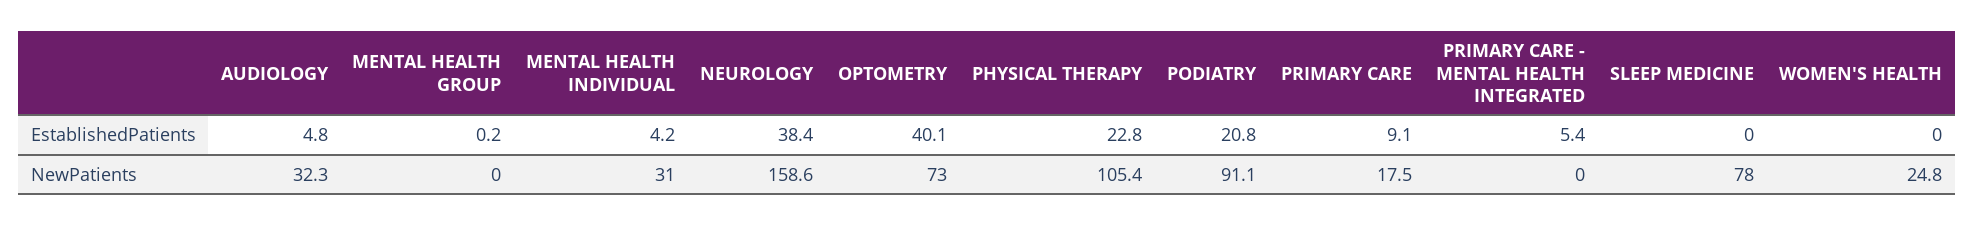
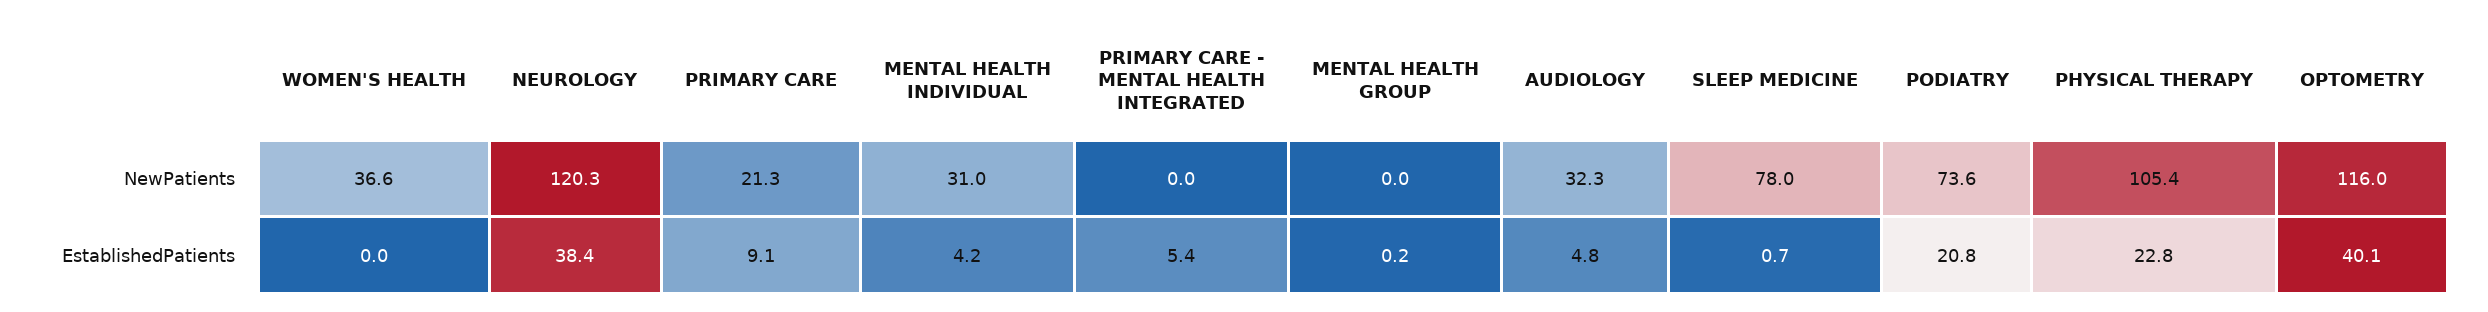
  {
    "AUDIOLOGY": {
      "EstablishedPatients": 4.8,
      "NewPatients": 32.3
    },
    "MENTAL HEALTH GROUP": {
      "EstablishedPatients": 0.2,
      "NewPatients": 0
    },
    "MENTAL HEALTH INDIVIDUAL": {
      "EstablishedPatients": 4.2,
      "NewPatients": 31
    },
    "NEUROLOGY": {
      "EstablishedPatients": 38.4,
-     "NewPatients": 158.6
+     "NewPatients": 120.3
    },
    "OPTOMETRY": {
      "EstablishedPatients": 40.1,
-     "NewPatients": 73
+     "NewPatients": 116
    },
    "PHYSICAL THERAPY": {
      "EstablishedPatients": 22.8,
      "NewPatients": 105.4
    },
    "PODIATRY": {
      "EstablishedPatients": 20.8,
-     "NewPatients": 91.1
+     "NewPatients": 73.6
    },
    "PRIMARY CARE": {
      "EstablishedPatients": 9.1,
-     "NewPatients": 17.5
+     "NewPatients": 21.3
    },
    "PRIMARY CARE - MENTAL HEALTH INTEGRATED": {
      "EstablishedPatients": 5.4,
      "NewPatients": 0
    },
    "SLEEP MEDICINE": {
-     "EstablishedPatients": 0,
+     "EstablishedPatients": 0.7,
      "NewPatients": 78
    },
    "WOMEN'S HEALTH": {
      "EstablishedPatients": 0,
-     "NewPatients": 24.8
+     "NewPatients": 36.6
    }
  }

